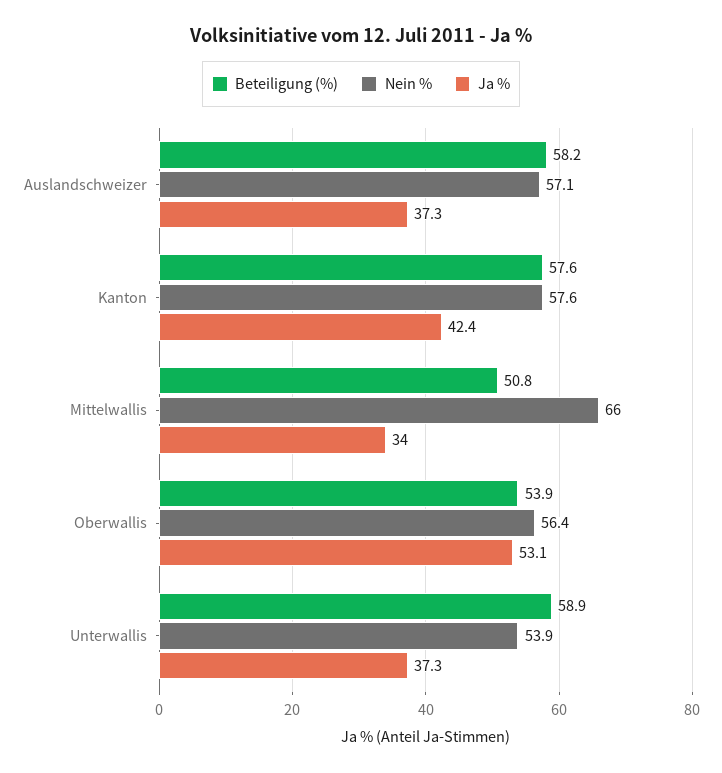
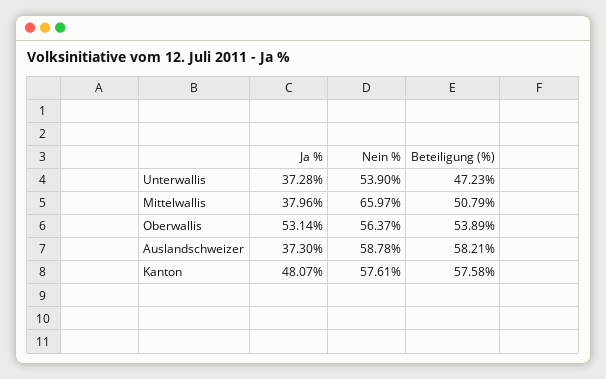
  {
    "Beteiligung (%)": {
      "Auslandschweizer": 58.21,
      "Kanton": 57.58,
      "Mittelwallis": 50.79,
      "Oberwallis": 53.89,
-     "Unterwallis": 58.9
+     "Unterwallis": 47.23
    },
    "Nein %": {
-     "Auslandschweizer": 57.1,
+     "Auslandschweizer": 58.78,
      "Kanton": 57.61,
      "Mittelwallis": 65.97,
      "Oberwallis": 56.37,
      "Unterwallis": 53.9
    },
    "Ja %": {
      "Auslandschweizer": 37.3,
-     "Kanton": 42.4,
+     "Kanton": 48.07,
-     "Mittelwallis": 34,
+     "Mittelwallis": 37.96,
      "Oberwallis": 53.14,
      "Unterwallis": 37.28
    }
  }

